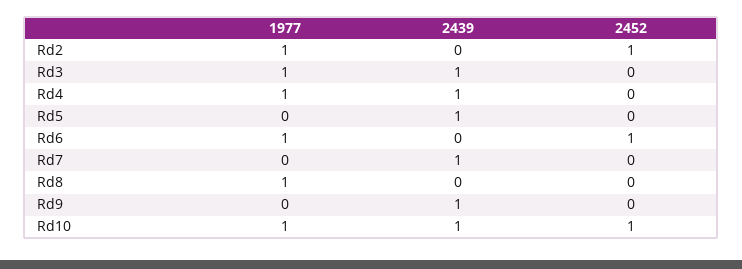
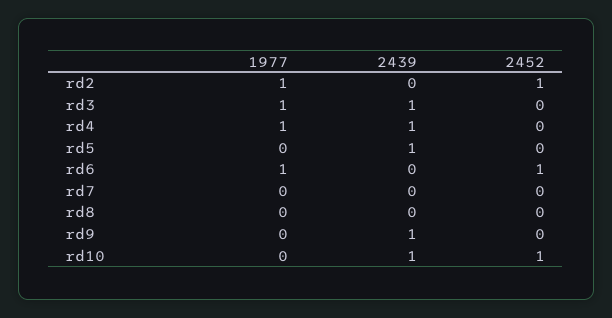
  {
    "1977": {
      "Rd2": 1,
      "Rd3": 1,
      "Rd4": 1,
      "Rd5": 0,
      "Rd6": 1,
      "Rd7": 0,
-     "Rd8": 1,
+     "Rd8": 0,
      "Rd9": 0,
-     "Rd10": 1
+     "Rd10": 0
    },
    "2439": {
      "Rd2": 0,
      "Rd3": 1,
      "Rd4": 1,
      "Rd5": 1,
      "Rd6": 0,
-     "Rd7": 1,
+     "Rd7": 0,
      "Rd8": 0,
      "Rd9": 1,
      "Rd10": 1
    },
    "2452": {
      "Rd2": 1,
      "Rd3": 0,
      "Rd4": 0,
      "Rd5": 0,
      "Rd6": 1,
      "Rd7": 0,
      "Rd8": 0,
      "Rd9": 0,
      "Rd10": 1
    }
  }

